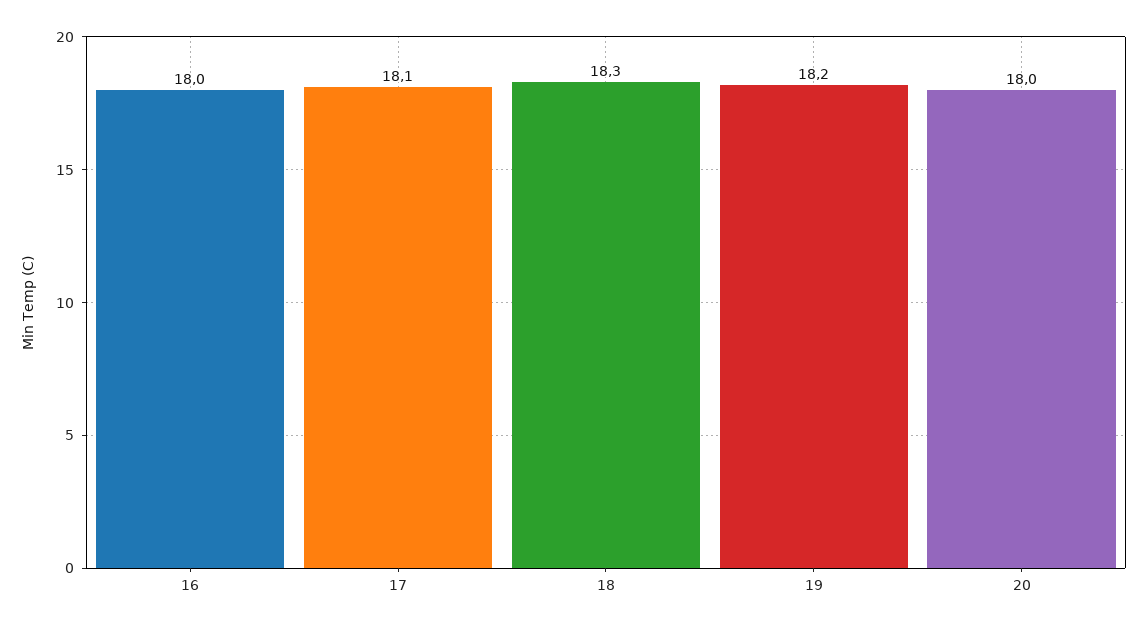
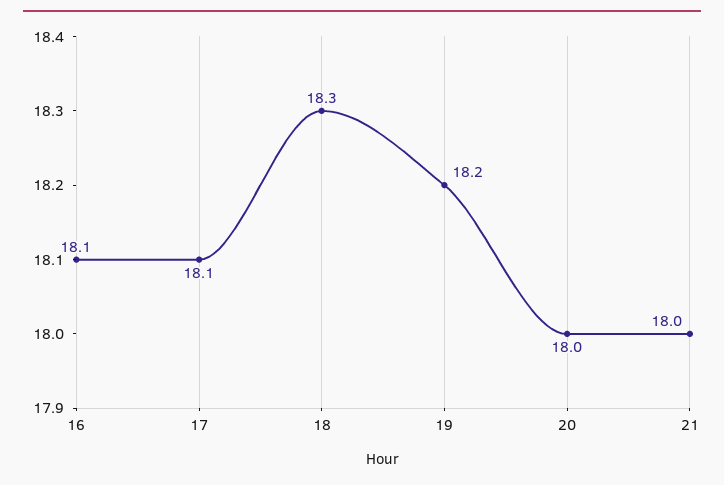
  {
-   "16": 18,
+   "16": 18.1,
    "17": 18.1,
    "18": 18.3,
    "19": 18.2,
-   "20": 18
+   "20": 18,
+   "21": 18
  }

